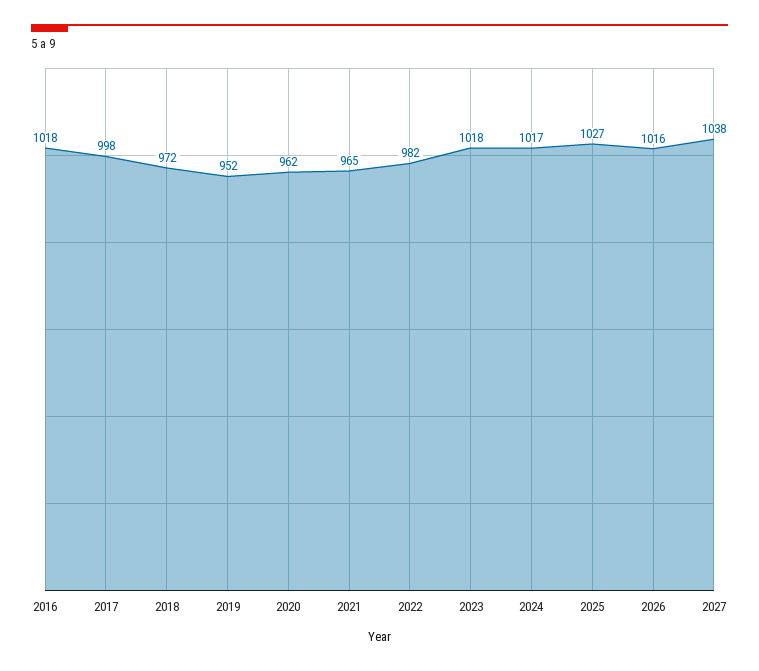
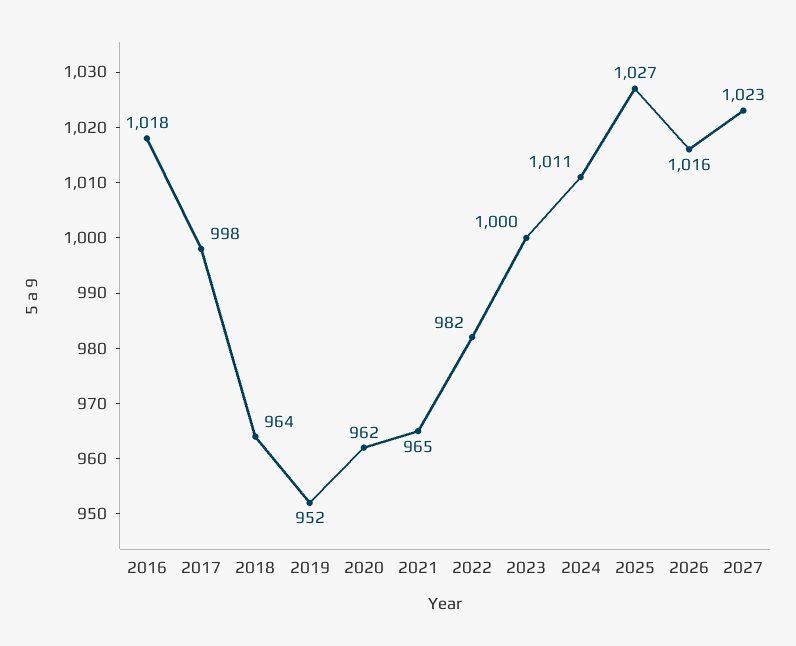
  {
    "2016": 1018,
    "2017": 998,
-   "2018": 972,
+   "2018": 964,
    "2019": 952,
    "2020": 962,
    "2021": 965,
    "2022": 982,
-   "2023": 1018,
+   "2023": 1000,
-   "2024": 1017,
+   "2024": 1011,
    "2025": 1027,
    "2026": 1016,
-   "2027": 1038
+   "2027": 1023
  }

